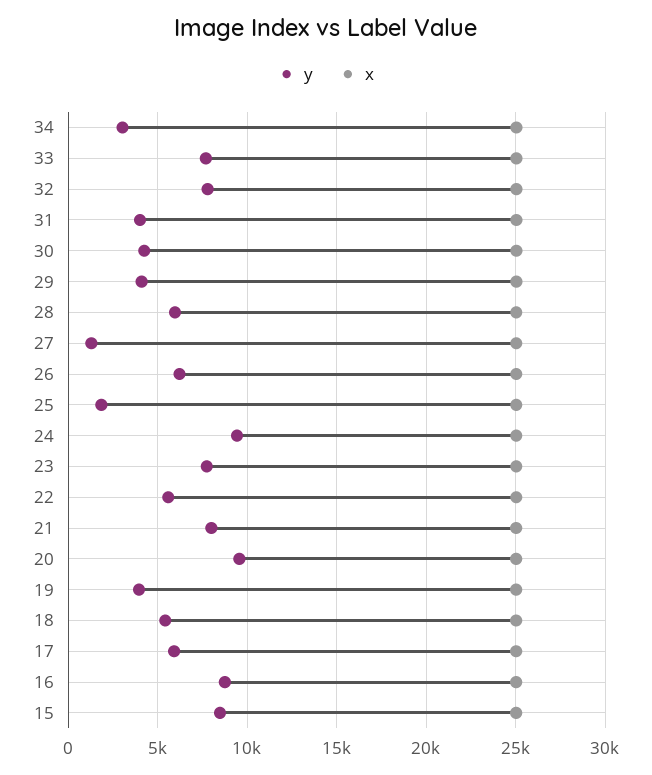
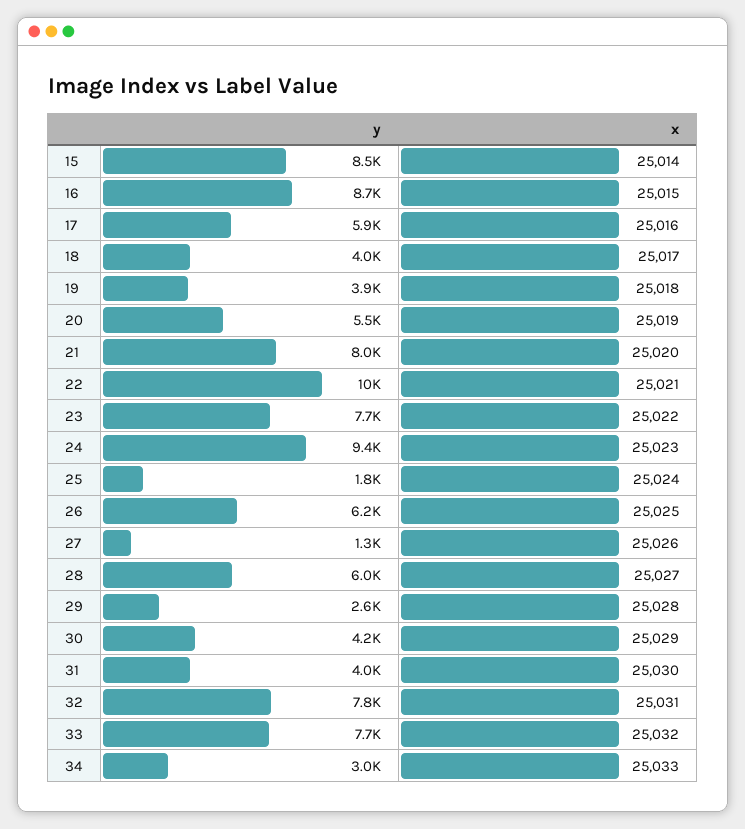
  {
    "y": {
      "34": 3000,
      "33": 7700,
      "32": 7800,
      "31": 4000,
      "30": 4200,
-     "29": 4000,
+     "29": 2600,
      "28": 6000,
      "27": 1300,
      "26": 6200,
      "25": 1800,
      "24": 9400,
      "23": 7700,
-     "22": 5500,
+     "22": 10000,
      "21": 8000,
-     "20": 9500,
+     "20": 5500,
      "19": 3900,
-     "18": 5500,
+     "18": 4000,
      "17": 5900,
      "16": 8700,
      "15": 8500
    },
    "x": {
      "34": 25033,
      "33": 25032,
      "32": 25031,
      "31": 25030,
      "30": 25029,
      "29": 25028,
      "28": 25027,
      "27": 25026,
      "26": 25025,
      "25": 25024,
      "24": 25023,
      "23": 25022,
      "22": 25021,
      "21": 25020,
      "20": 25019,
      "19": 25018,
      "18": 25017,
      "17": 25016,
      "16": 25015,
      "15": 25014
    }
  }

